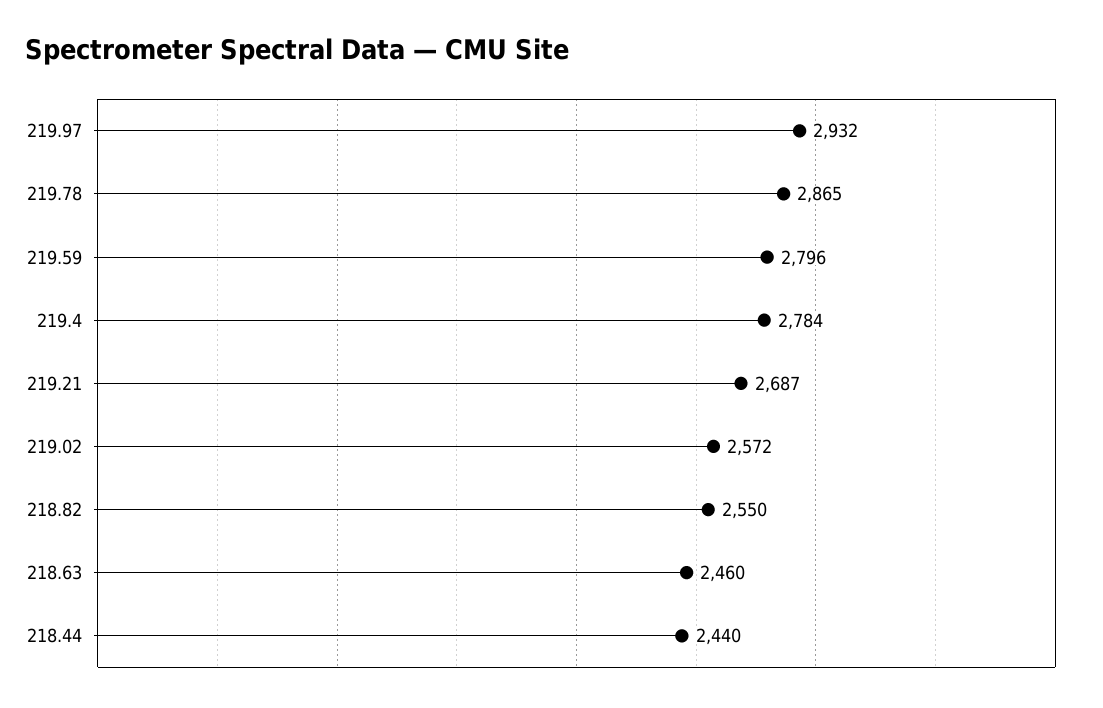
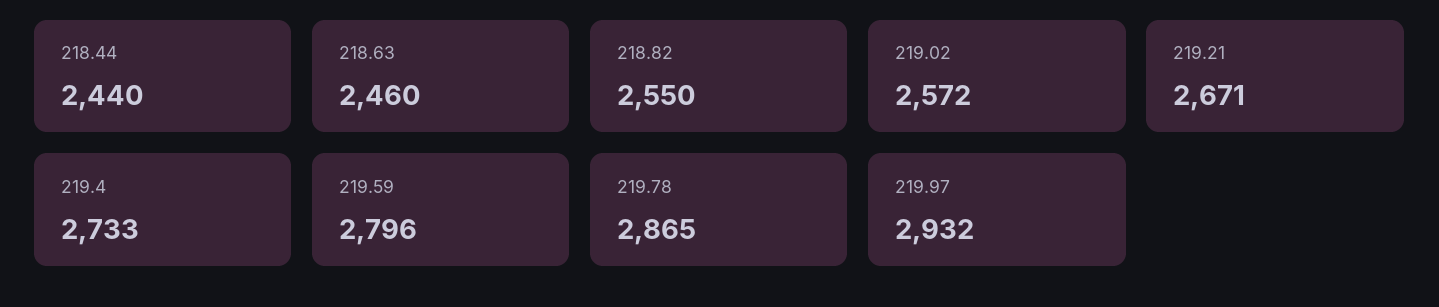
  {
    "219.97": 2932,
    "219.78": 2865,
    "219.59": 2796,
-   "219.4": 2784,
+   "219.4": 2733,
-   "219.21": 2687,
+   "219.21": 2671,
    "219.02": 2572,
    "218.82": 2550,
    "218.63": 2460,
    "218.44": 2440
  }

